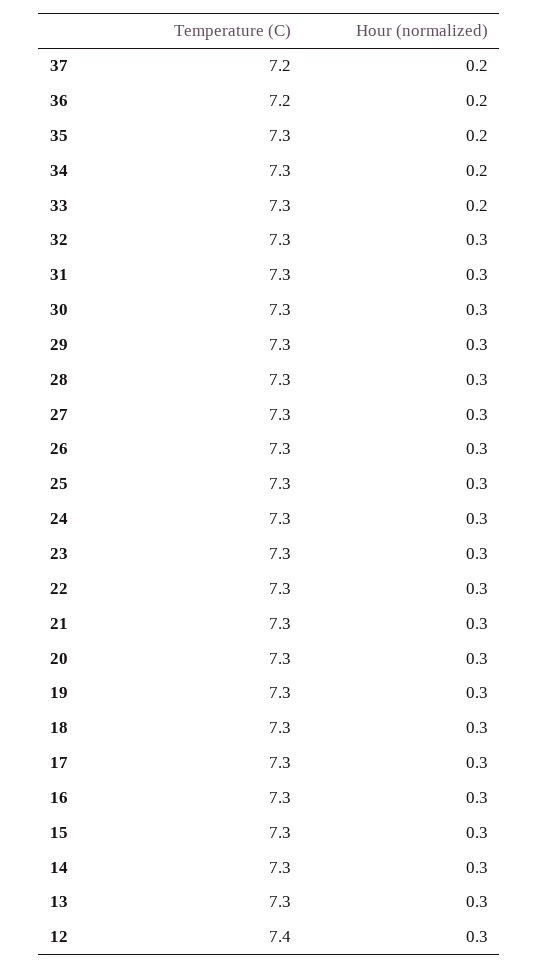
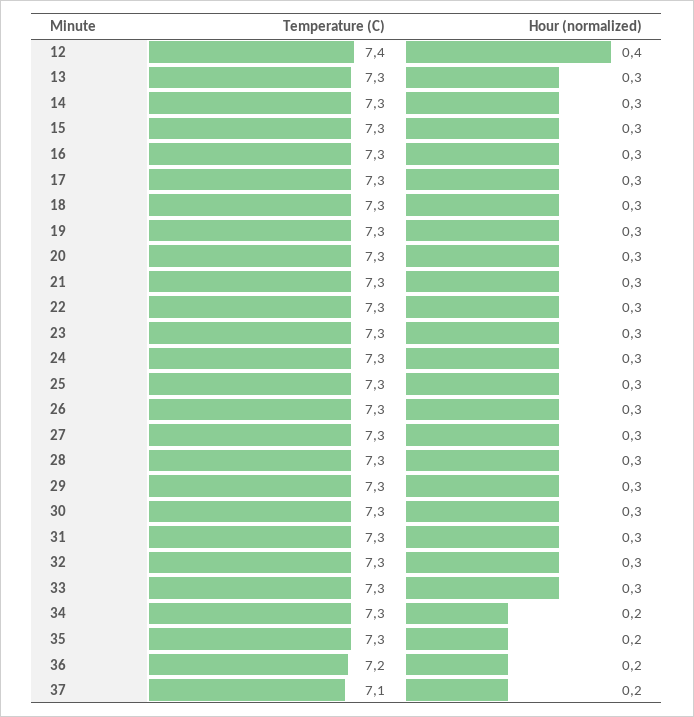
  {
    "Temperature (C)": {
-     "37": 7.2,
+     "37": 7.1,
      "36": 7.2,
      "35": 7.3,
      "34": 7.3,
      "33": 7.3,
      "32": 7.3,
      "31": 7.3,
      "30": 7.3,
      "29": 7.3,
      "28": 7.3,
      "27": 7.3,
      "26": 7.3,
      "25": 7.3,
      "24": 7.3,
      "23": 7.3,
      "22": 7.3,
      "21": 7.3,
      "20": 7.3,
      "19": 7.3,
      "18": 7.3,
      "17": 7.3,
      "16": 7.3,
      "15": 7.3,
      "14": 7.3,
      "13": 7.3,
      "12": 7.4
    },
    "Hour (normalized)": {
      "37": 0.2,
      "36": 0.2,
      "35": 0.2,
      "34": 0.2,
-     "33": 0.2,
+     "33": 0.3,
      "32": 0.3,
      "31": 0.3,
      "30": 0.3,
      "29": 0.3,
      "28": 0.3,
      "27": 0.3,
      "26": 0.3,
      "25": 0.3,
      "24": 0.3,
      "23": 0.3,
      "22": 0.3,
      "21": 0.3,
      "20": 0.3,
      "19": 0.3,
      "18": 0.3,
      "17": 0.3,
      "16": 0.3,
      "15": 0.3,
      "14": 0.3,
      "13": 0.3,
-     "12": 0.3
+     "12": 0.4
    }
  }

